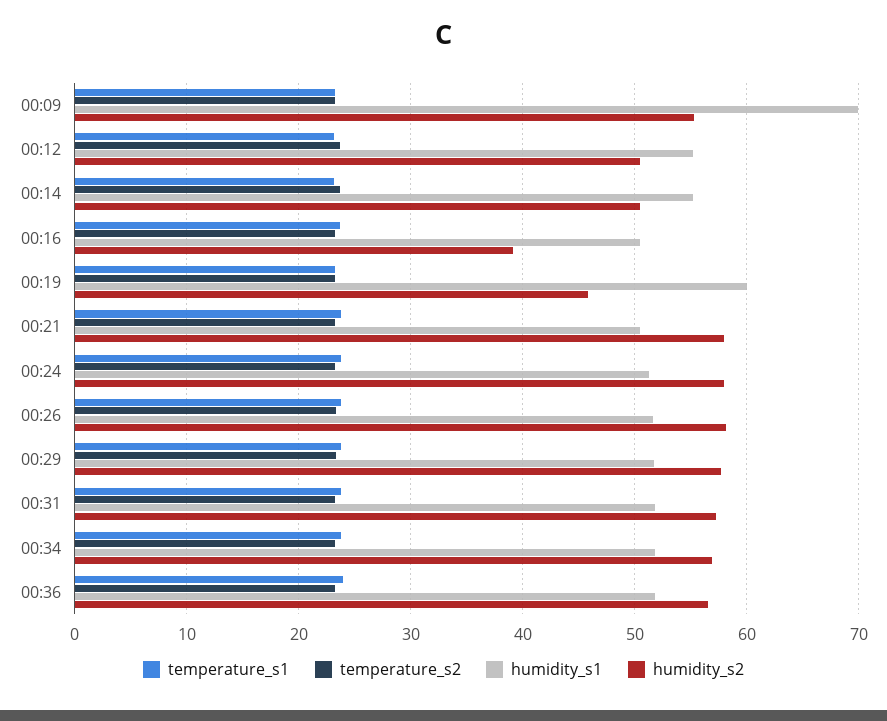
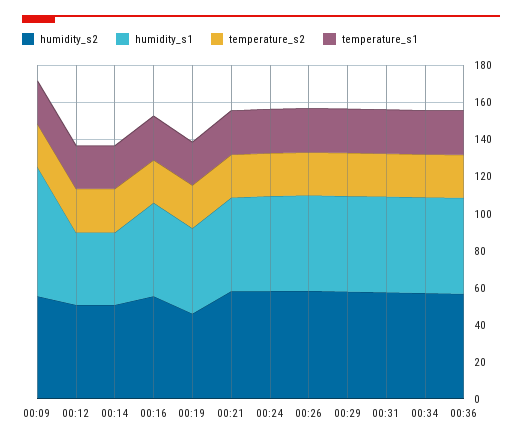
  {
    "temperature_s1": {
      "00:09": 23,
      "00:12": 23,
      "00:14": 23,
      "00:16": 24,
      "00:19": 23,
      "00:21": 24,
      "00:24": 24,
      "00:26": 24,
      "00:29": 24,
      "00:31": 24,
      "00:34": 24,
      "00:36": 24
    },
    "temperature_s2": {
      "00:09": 23,
      "00:12": 24,
      "00:14": 24,
      "00:16": 23,
      "00:19": 23,
      "00:21": 23,
      "00:24": 23,
      "00:26": 23,
      "00:29": 23,
      "00:31": 23,
      "00:34": 23,
      "00:36": 23
    },
    "humidity_s1": {
      "00:09": 70,
-     "00:12": 55,
+     "00:12": 40,
-     "00:14": 55,
+     "00:14": 40,
      "00:16": 51,
-     "00:19": 60,
+     "00:19": 45,
      "00:21": 51,
      "00:24": 51,
      "00:26": 52,
      "00:29": 52,
      "00:31": 52,
      "00:34": 52,
      "00:36": 52
    },
    "humidity_s2": {
      "00:09": 55,
      "00:12": 51,
      "00:14": 51,
-     "00:16": 39,
+     "00:16": 55,
      "00:19": 46,
      "00:21": 58,
      "00:24": 58,
      "00:26": 58,
      "00:29": 58,
      "00:31": 57,
      "00:34": 57,
      "00:36": 57
    }
  }

